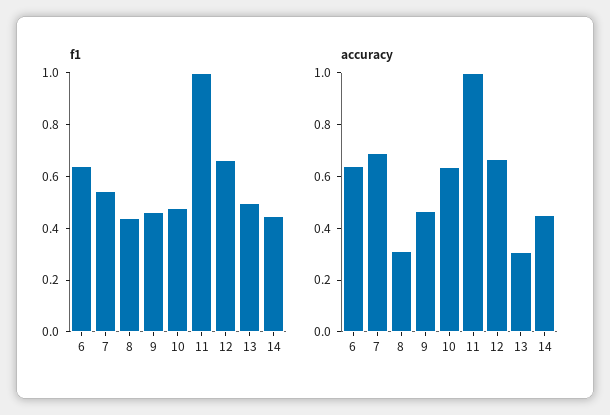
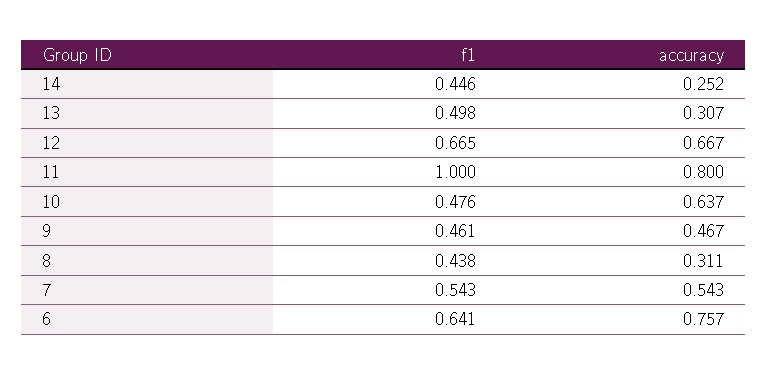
  {
    "f1": {
      "6": 0.641,
      "7": 0.543,
      "8": 0.438,
      "9": 0.461,
      "10": 0.476,
      "11": 1,
      "12": 0.665,
      "13": 0.498,
      "14": 0.446
    },
    "accuracy": {
-     "6": 0.65,
+     "6": 0.757,
-     "7": 0.7,
+     "7": 0.543,
      "8": 0.311,
      "9": 0.467,
      "10": 0.637,
-     "11": 1,
+     "11": 0.8,
      "12": 0.667,
      "13": 0.307,
-     "14": 0.45
+     "14": 0.252
    }
  }

